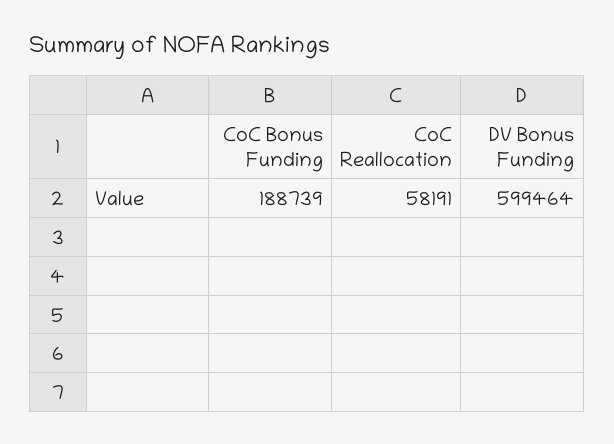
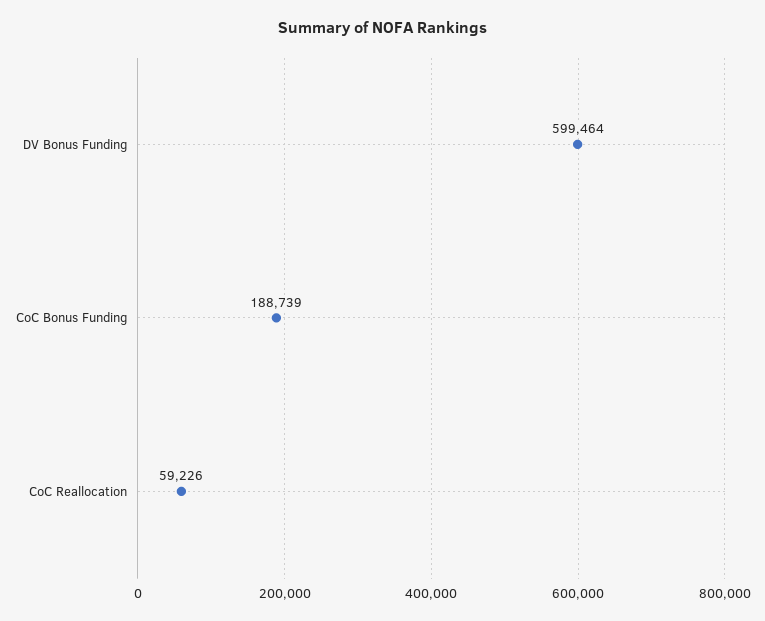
  {
    "CoC Bonus Funding": 188739,
-   "CoC Reallocation": 58191,
+   "CoC Reallocation": 59226,
    "DV Bonus Funding": 599464
  }

